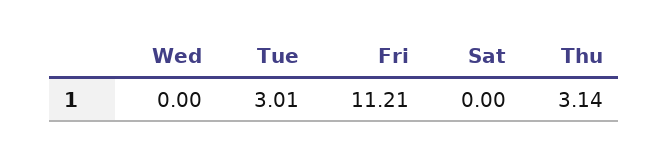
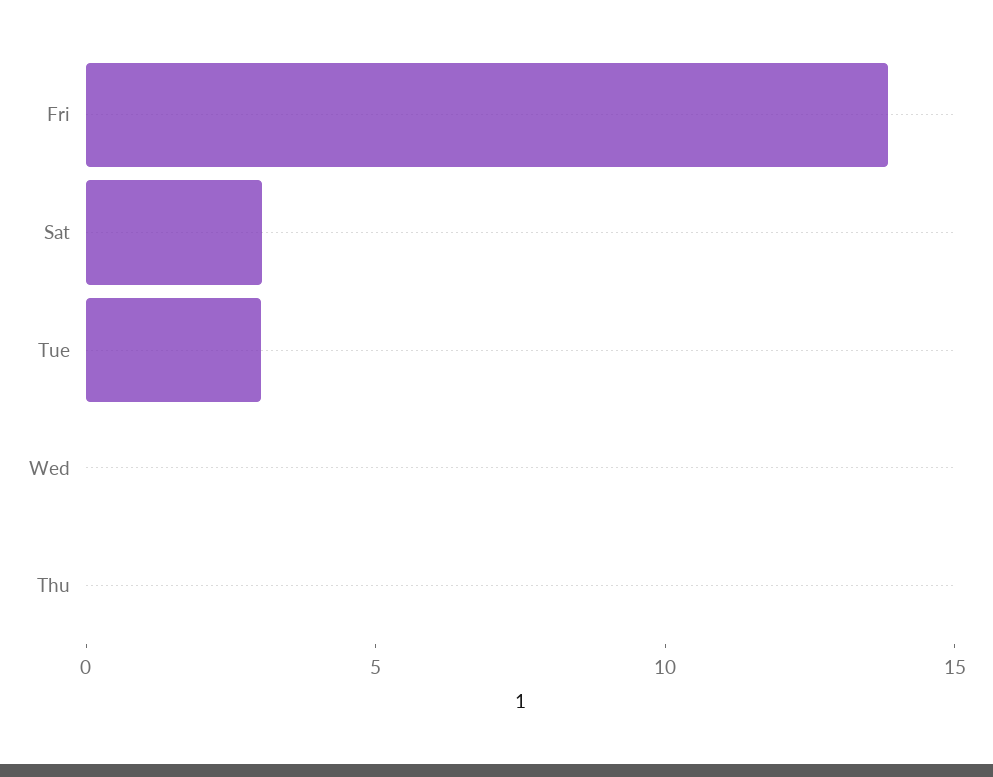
  {
    "Wed": 0,
    "Tue": 3.01,
-   "Fri": 11.21,
+   "Fri": 14,
-   "Sat": 0,
+   "Sat": 3,
-   "Thu": 3.14
+   "Thu": 0
  }

